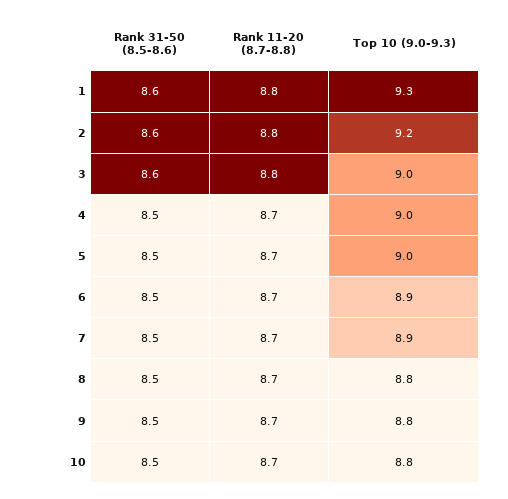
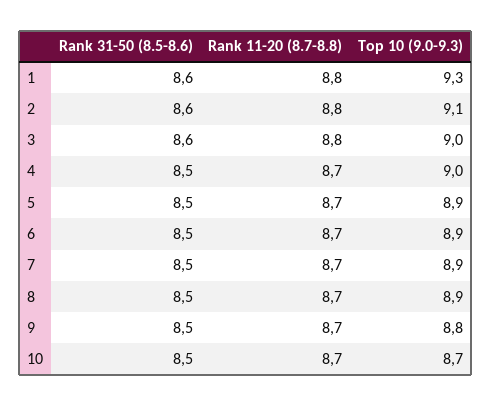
  {
    "Rank 31-50 (8.5-8.6)": {
      "1": 8.6,
      "2": 8.6,
      "3": 8.6,
      "4": 8.5,
      "5": 8.5,
      "6": 8.5,
      "7": 8.5,
      "8": 8.5,
      "9": 8.5,
      "10": 8.5
    },
    "Rank 11-20 (8.7-8.8)": {
      "1": 8.8,
      "2": 8.8,
      "3": 8.8,
      "4": 8.7,
      "5": 8.7,
      "6": 8.7,
      "7": 8.7,
      "8": 8.7,
      "9": 8.7,
      "10": 8.7
    },
    "Top 10 (9.0-9.3)": {
      "1": 9.3,
-     "2": 9.2,
+     "2": 9.1,
      "3": 9,
      "4": 9,
-     "5": 9,
+     "5": 8.9,
      "6": 8.9,
      "7": 8.9,
-     "8": 8.8,
+     "8": 8.9,
      "9": 8.8,
-     "10": 8.8
+     "10": 8.7
    }
  }

